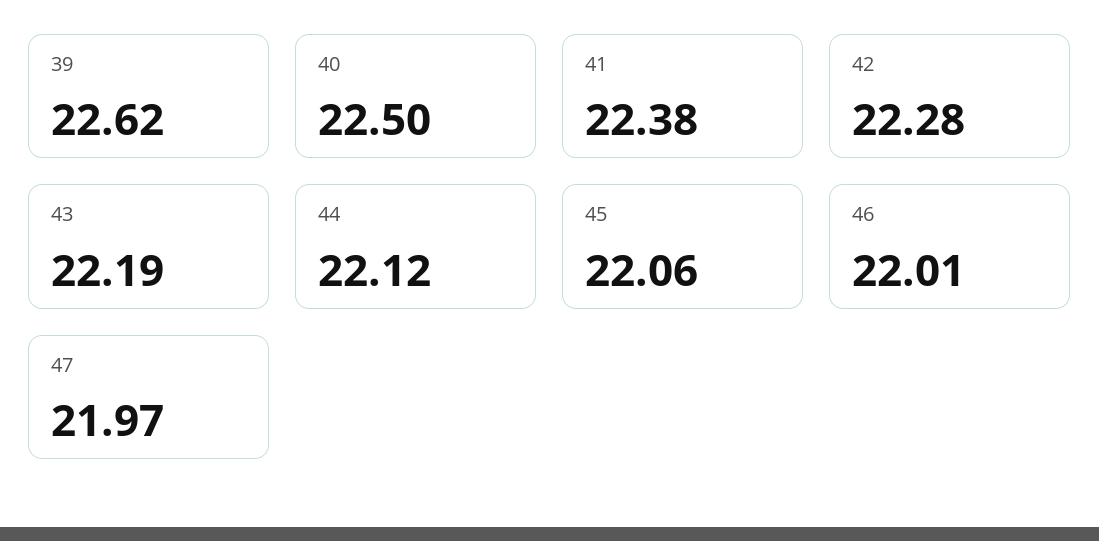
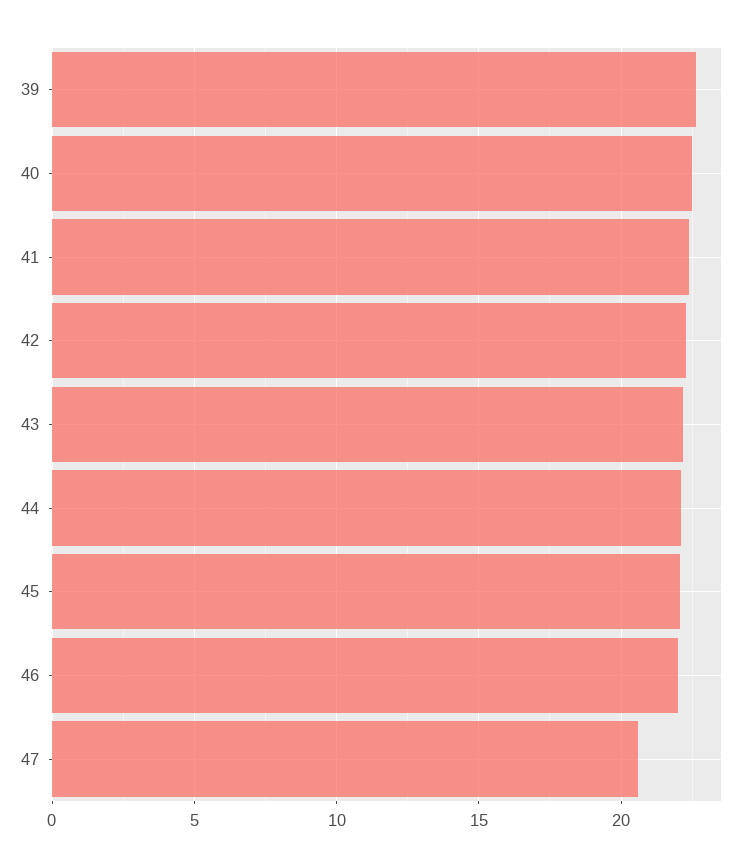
  {
    "39": 22.62,
    "40": 22.5,
    "41": 22.38,
    "42": 22.28,
    "43": 22.19,
    "44": 22.12,
    "45": 22.06,
    "46": 22.01,
-   "47": 21.97
+   "47": 20.5
  }

